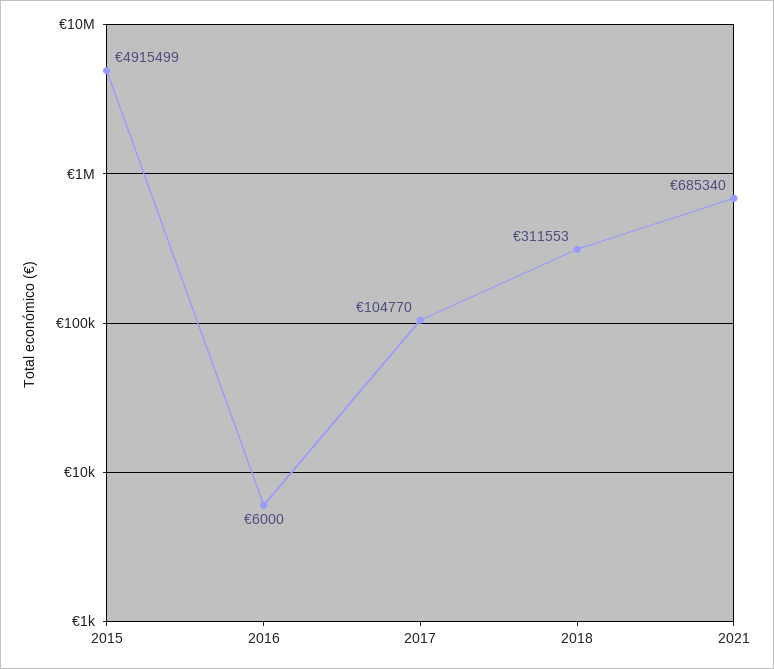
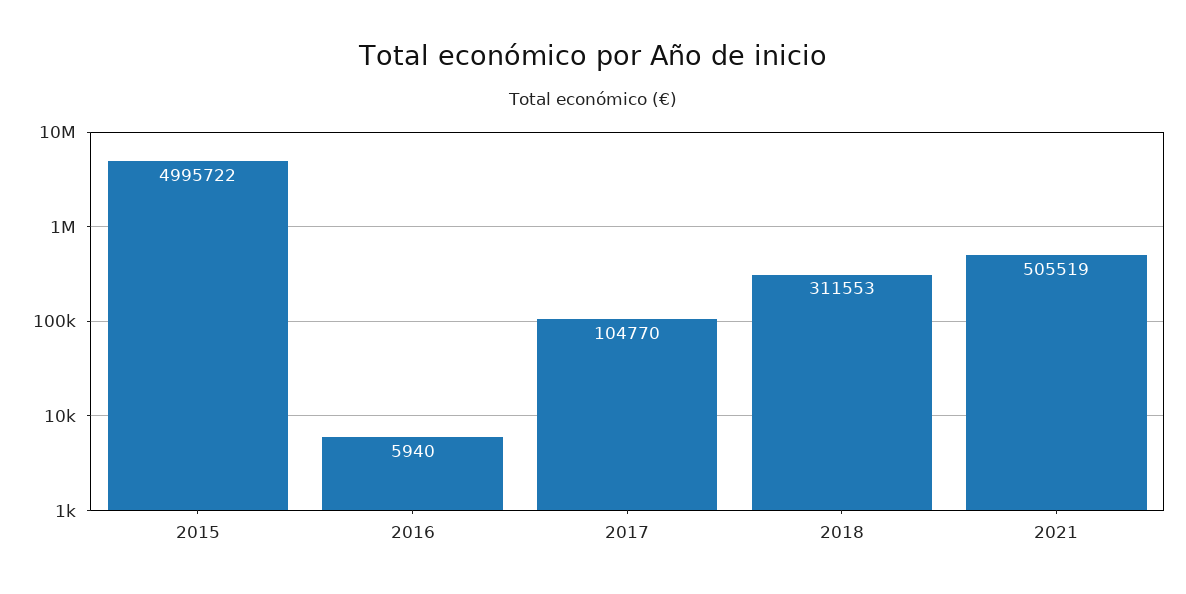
  {
-   "2015": 4915499,
+   "2015": 4995722,
-   "2016": 6000,
+   "2016": 5940,
    "2017": 104770,
    "2018": 311553,
-   "2021": 685340
+   "2021": 505519
  }

